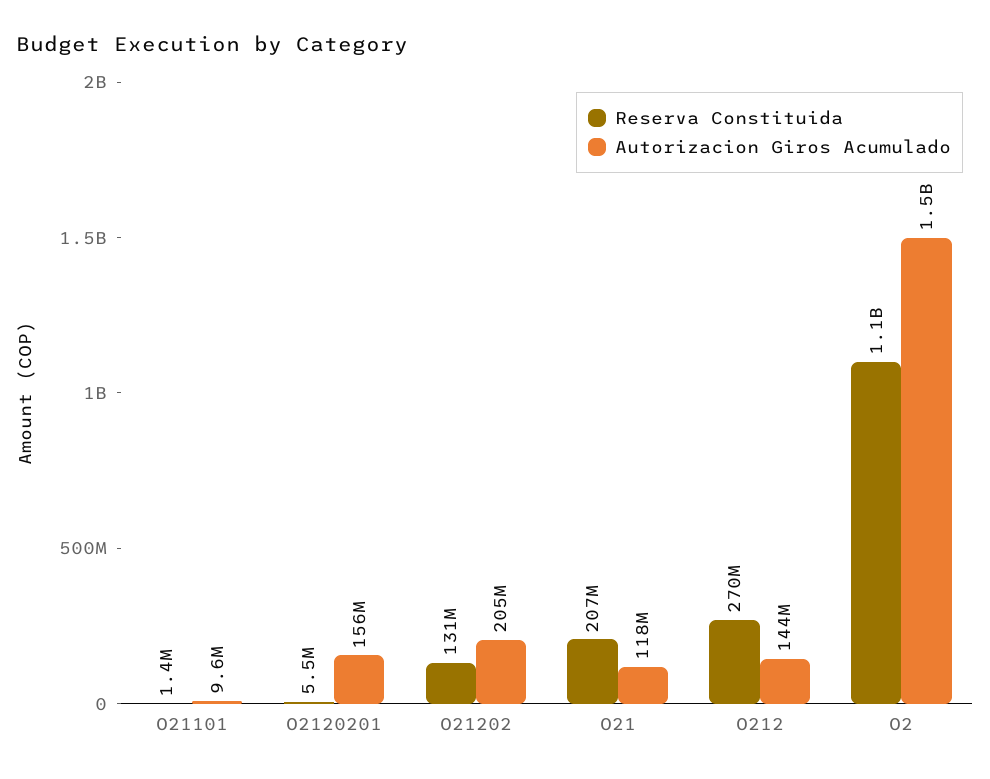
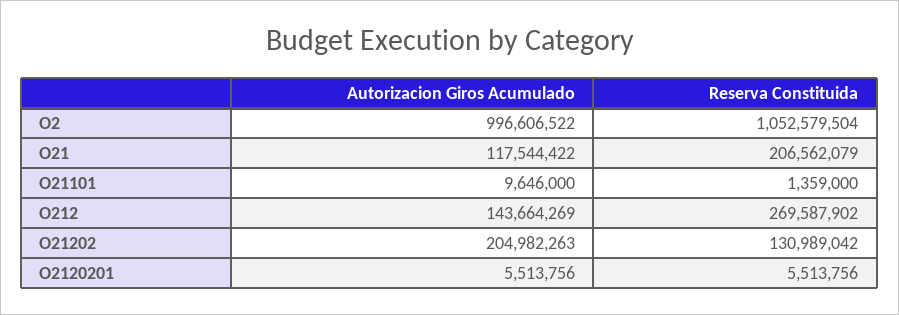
  {
    "Reserva Constituida": {
      "O21101": 1359000,
      "O2120201": 5513756,
      "O21202": 130989042,
      "O21": 206562079,
      "O212": 269587902,
      "O2": 1052579504
    },
    "Autorizacion Giros Acumulado": {
      "O21101": 9646000,
-     "O2120201": 156000000,
+     "O2120201": 5513756,
      "O21202": 204982263,
      "O21": 117544422,
      "O212": 143664269,
-     "O2": 1500000000
+     "O2": 996606522
    }
  }

